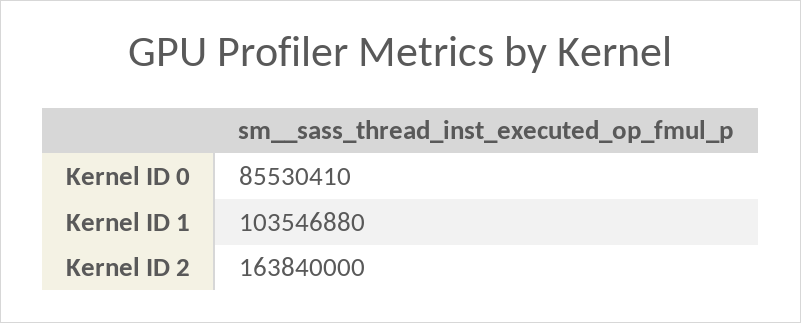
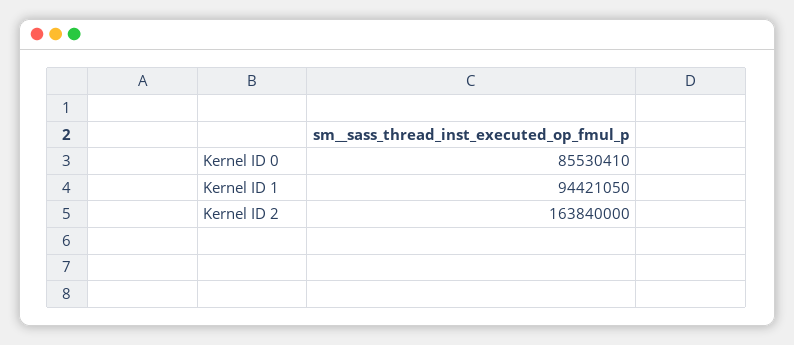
  {
    "Kernel ID 0": 85530410,
-   "Kernel ID 1": 103546880,
+   "Kernel ID 1": 94421050,
    "Kernel ID 2": 163840000
  }

